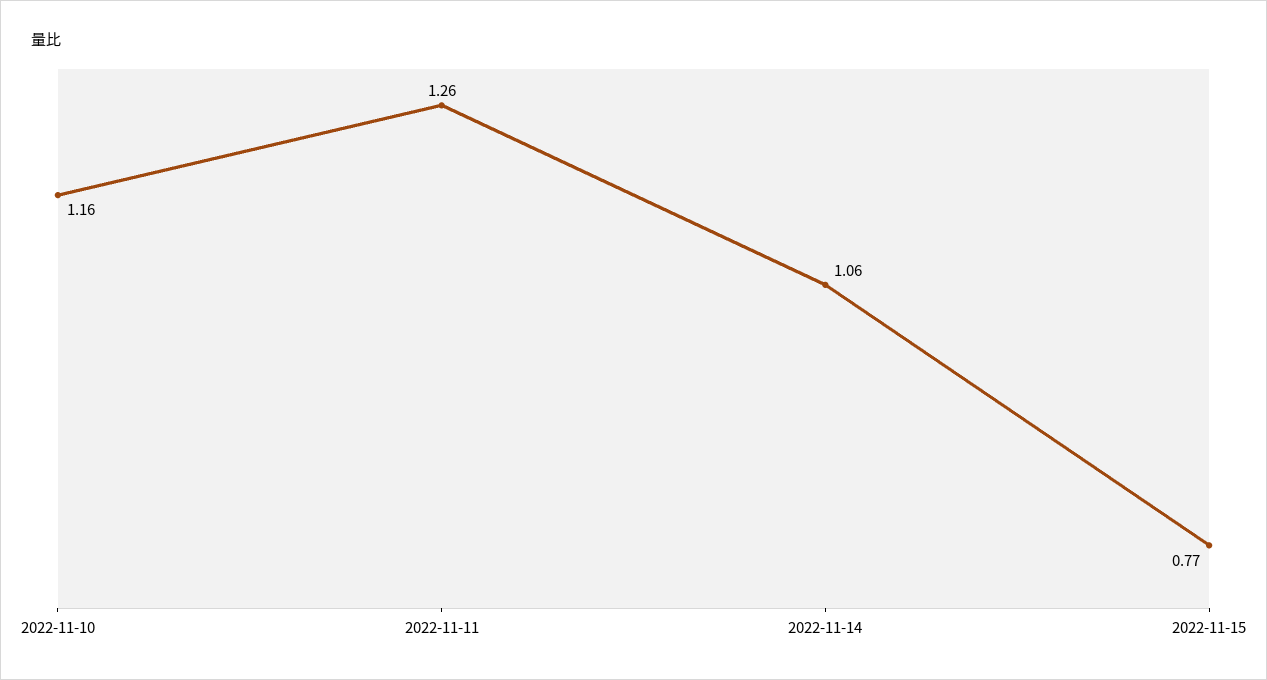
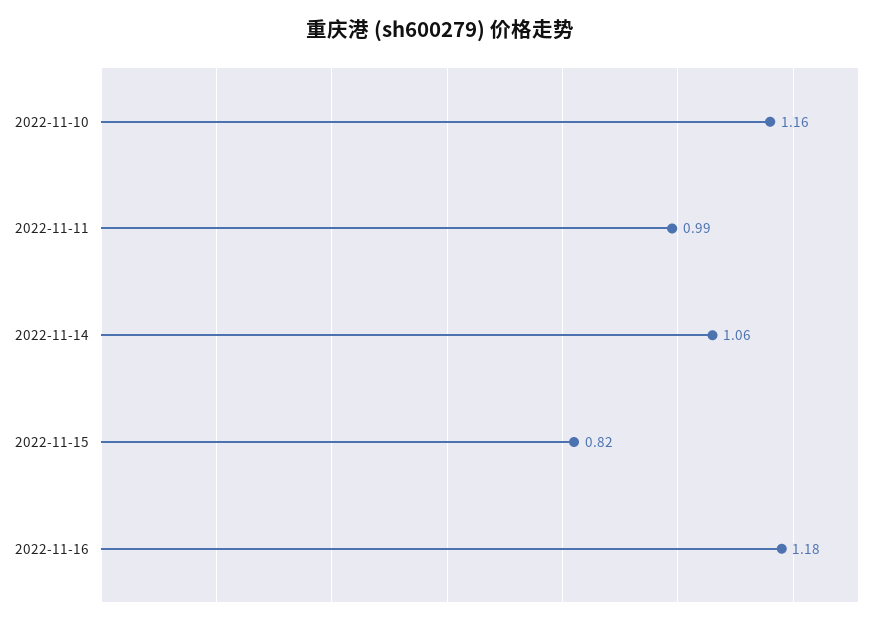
  {
    "2022-11-10": 1.16,
-   "2022-11-11": 1.26,
+   "2022-11-11": 0.99,
    "2022-11-14": 1.06,
-   "2022-11-15": 0.77
+   "2022-11-15": 0.82,
+   "2022-11-16": 1.18
  }

